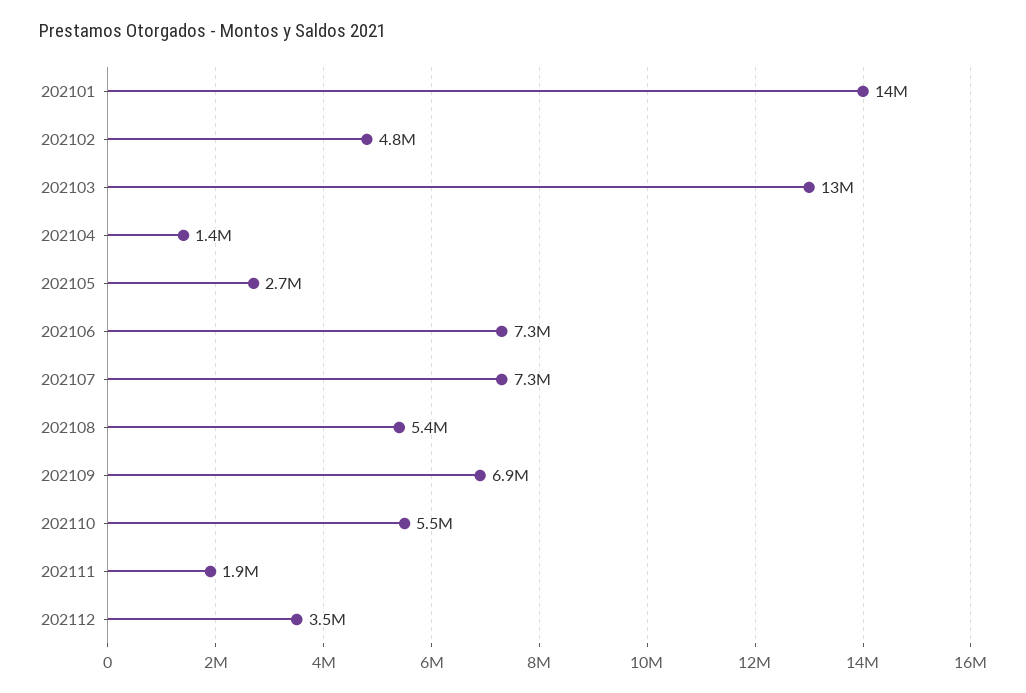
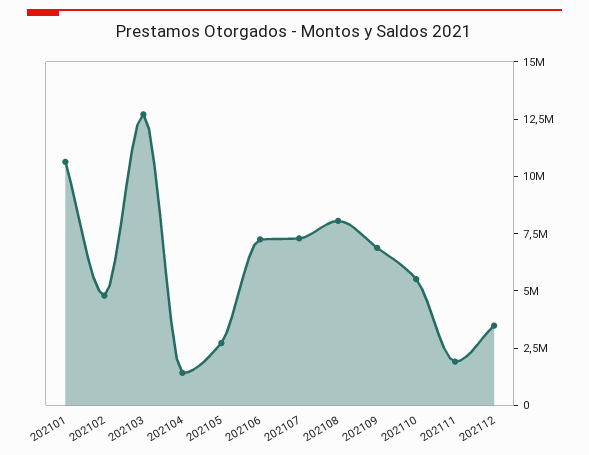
  {
-   "202101": 14000000,
+   "202101": 10500000,
    "202102": 4800000,
    "202103": 13000000,
    "202104": 1400000,
    "202105": 2700000,
    "202106": 7300000,
    "202107": 7300000,
-   "202108": 5400000,
+   "202108": 8000000,
    "202109": 6900000,
    "202110": 5500000,
    "202111": 1900000,
    "202112": 3500000
  }

